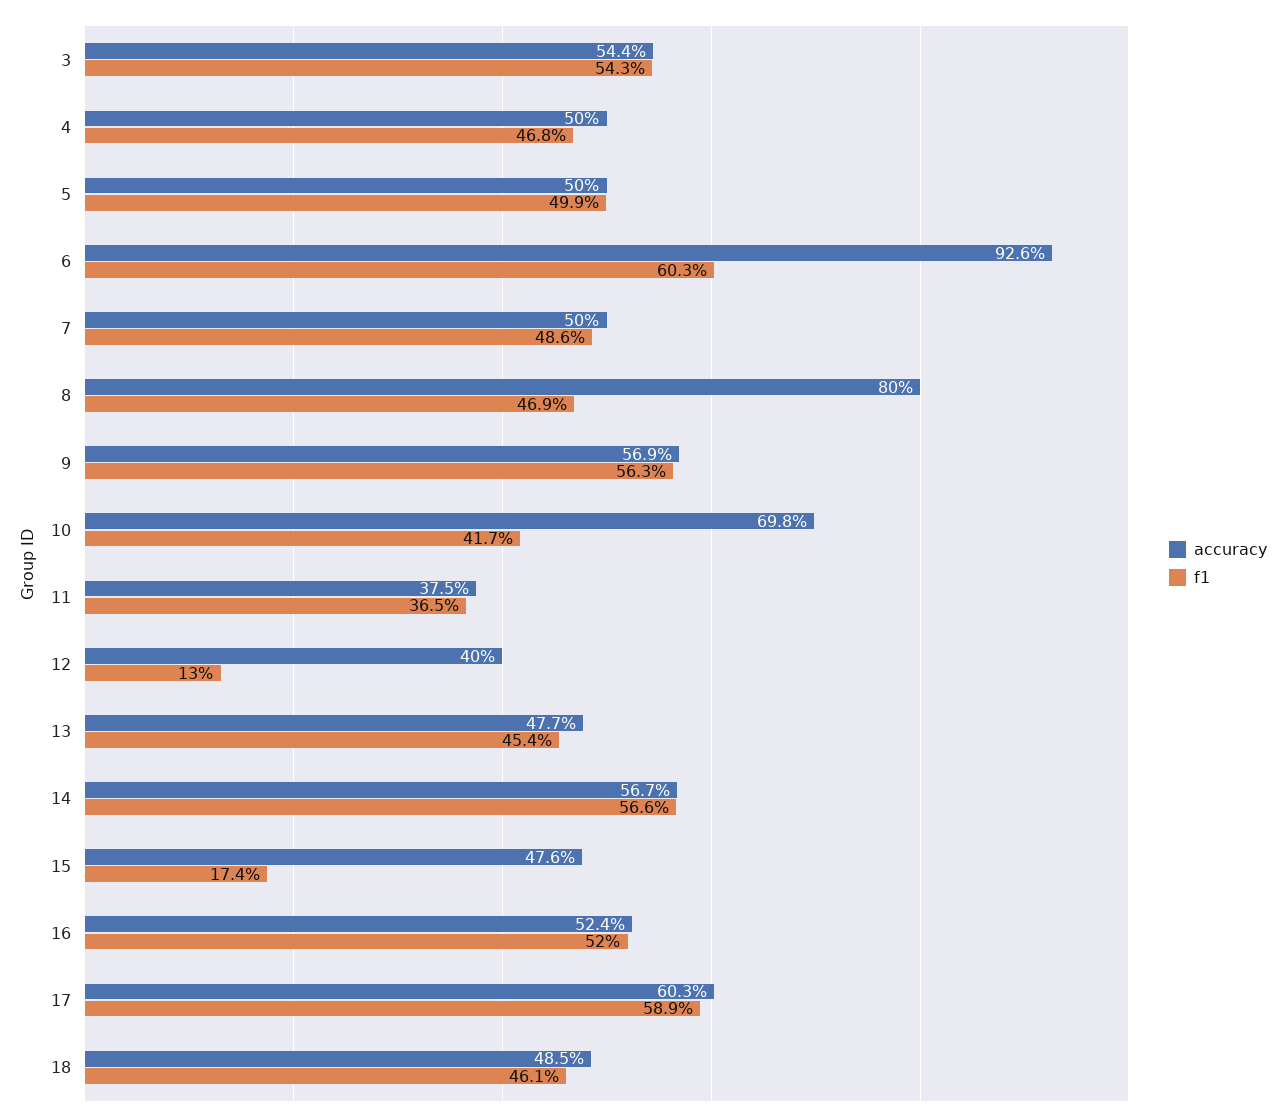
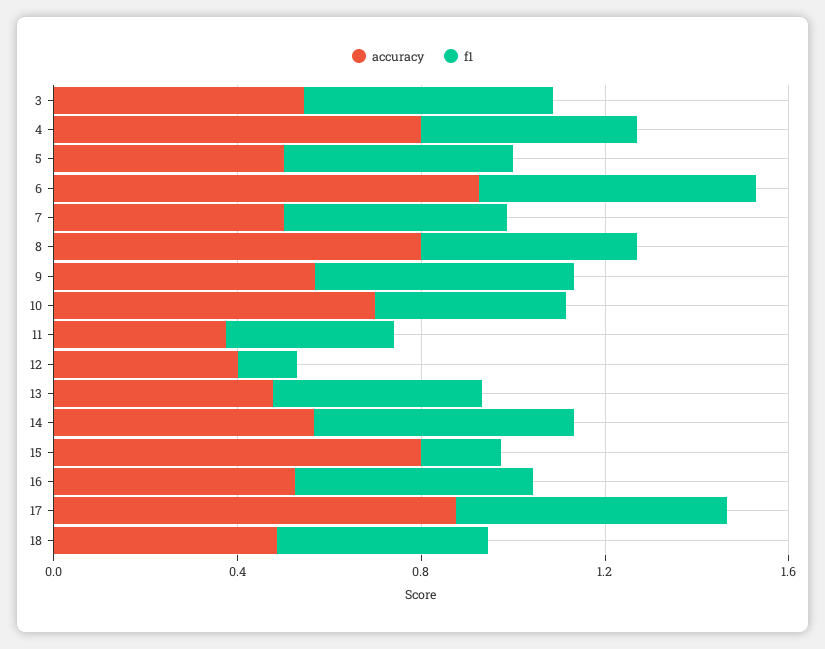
  {
    "accuracy": {
      "3": 0.544,
-     "4": 0.5,
+     "4": 0.8,
      "5": 0.5,
      "6": 0.926,
      "7": 0.5,
      "8": 0.8,
      "9": 0.569,
      "10": 0.698,
      "11": 0.375,
      "12": 0.4,
      "13": 0.477,
      "14": 0.567,
-     "15": 0.476,
+     "15": 0.8,
      "16": 0.524,
-     "17": 0.603,
+     "17": 0.9,
      "18": 0.485
    },
    "f1": {
      "3": 0.543,
      "4": 0.468,
      "5": 0.499,
      "6": 0.603,
      "7": 0.486,
      "8": 0.469,
      "9": 0.563,
      "10": 0.417,
      "11": 0.365,
      "12": 0.13,
      "13": 0.454,
      "14": 0.566,
      "15": 0.174,
      "16": 0.52,
      "17": 0.589,
      "18": 0.461
    }
  }

